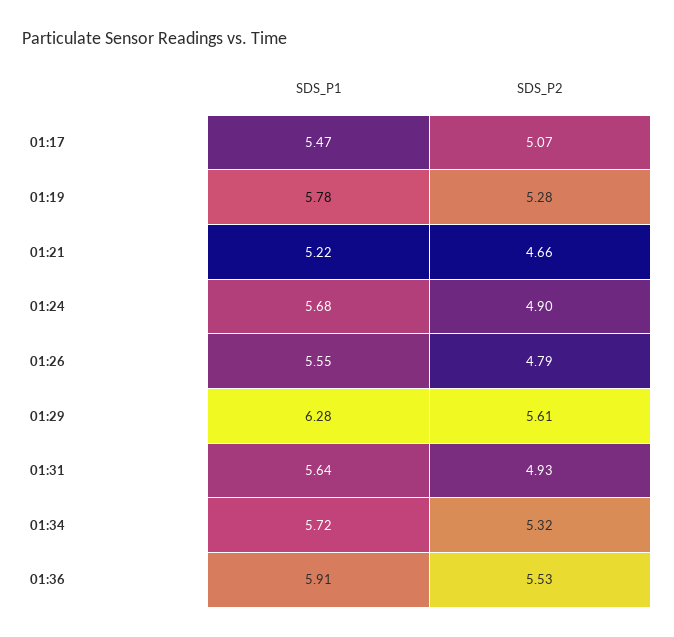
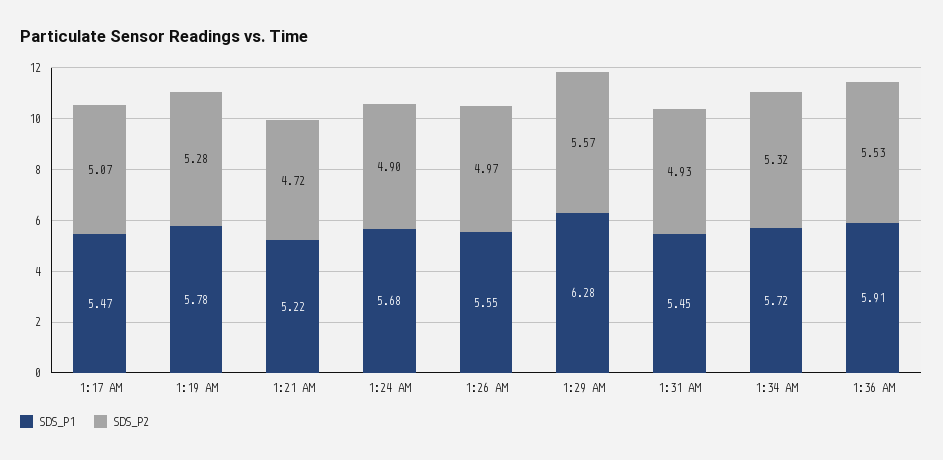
  {
    "SDS_P1": {
      "01:17": 5.47,
      "01:19": 5.78,
      "01:21": 5.22,
      "01:24": 5.68,
      "01:26": 5.55,
      "01:29": 6.28,
-     "01:31": 5.64,
+     "01:31": 5.45,
      "01:34": 5.72,
      "01:36": 5.91
    },
    "SDS_P2": {
      "01:17": 5.07,
      "01:19": 5.28,
-     "01:21": 4.66,
+     "01:21": 4.72,
      "01:24": 4.9,
-     "01:26": 4.79,
+     "01:26": 4.97,
-     "01:29": 5.61,
+     "01:29": 5.57,
      "01:31": 4.93,
      "01:34": 5.32,
      "01:36": 5.53
    }
  }

